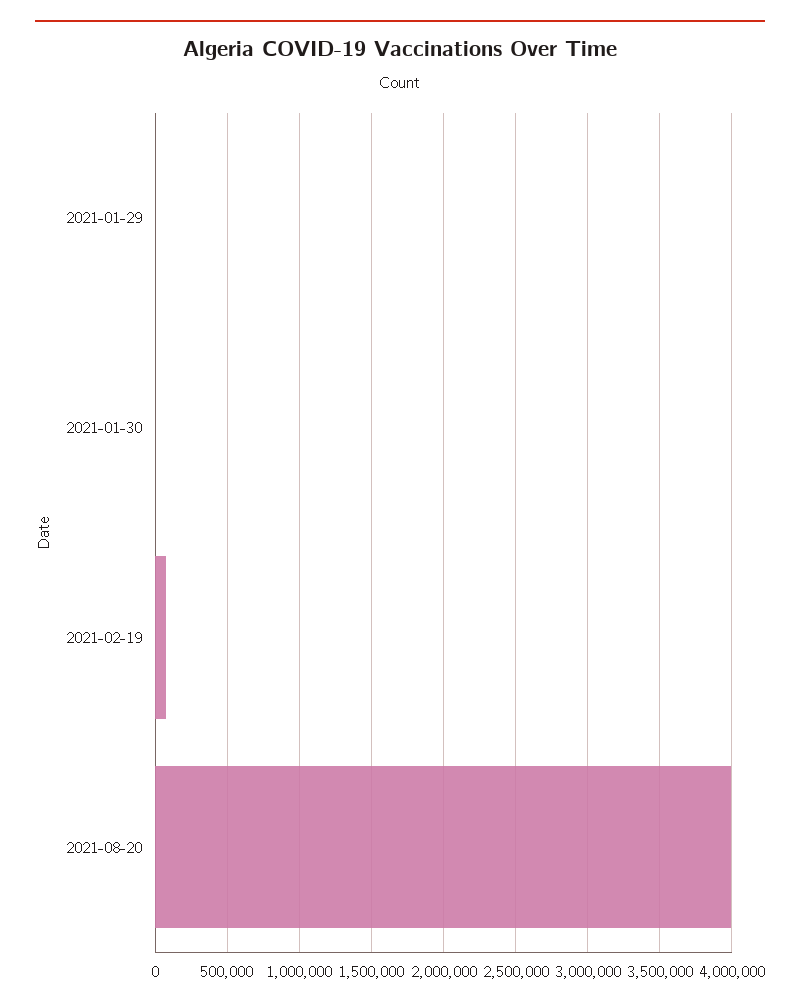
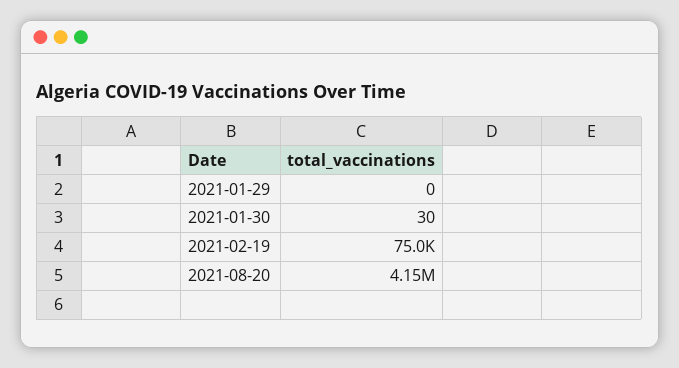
  {
    "2021-01-29": 0,
    "2021-01-30": 30,
    "2021-02-19": 75000,
-   "2021-08-20": 4000000
+   "2021-08-20": 4150000
  }

